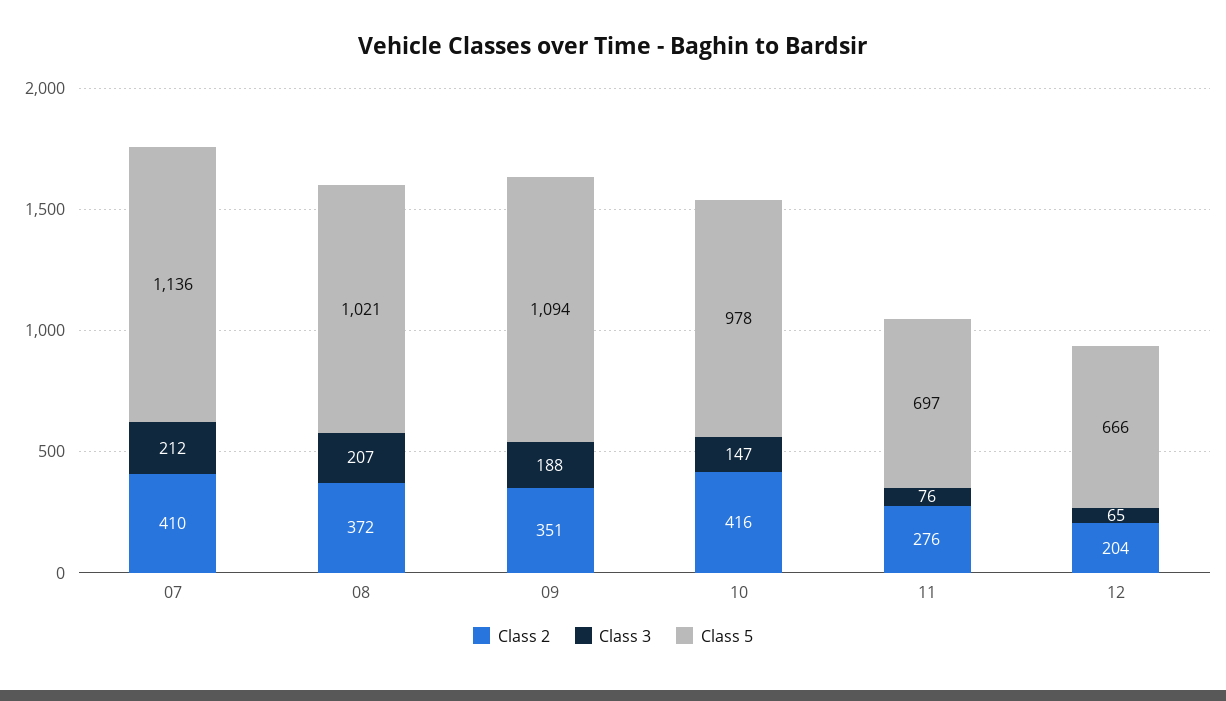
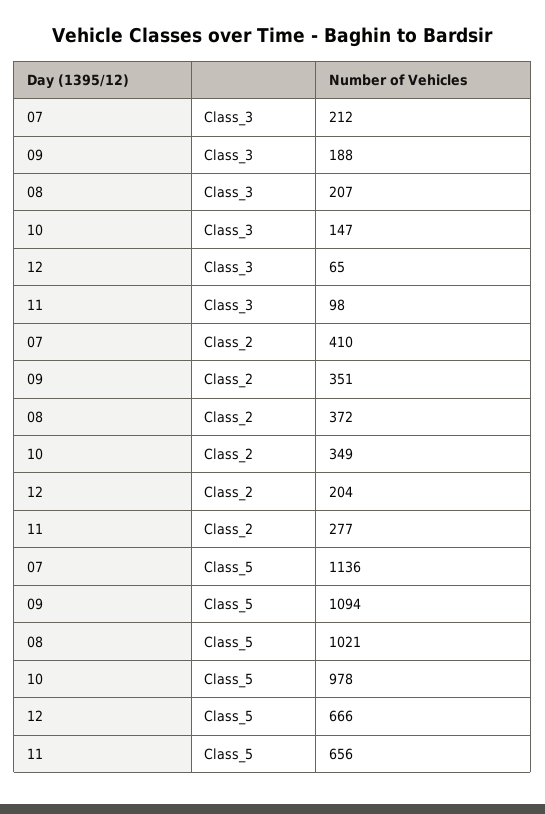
  {
    "Class 2": {
      "07": 410,
      "08": 372,
      "09": 351,
-     "10": 416,
+     "10": 349,
-     "11": 276,
+     "11": 277,
      "12": 204
    },
    "Class 3": {
      "07": 212,
      "08": 207,
      "09": 188,
      "10": 147,
-     "11": 76,
+     "11": 98,
      "12": 65
    },
    "Class 5": {
      "07": 1136,
      "08": 1021,
      "09": 1094,
      "10": 978,
-     "11": 697,
+     "11": 656,
      "12": 666
    }
  }

